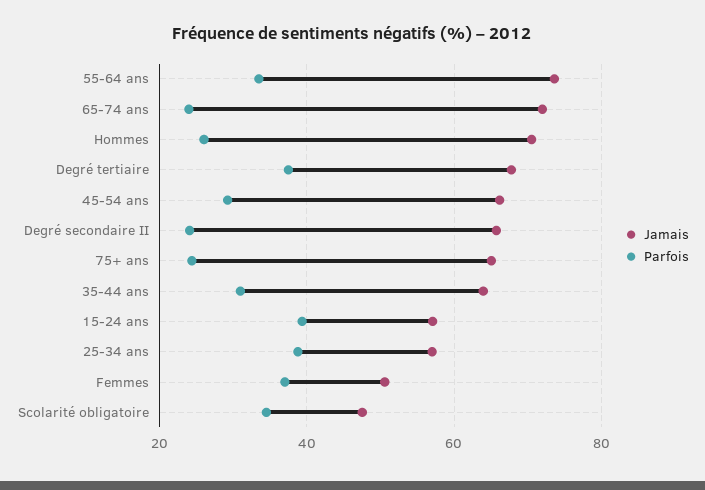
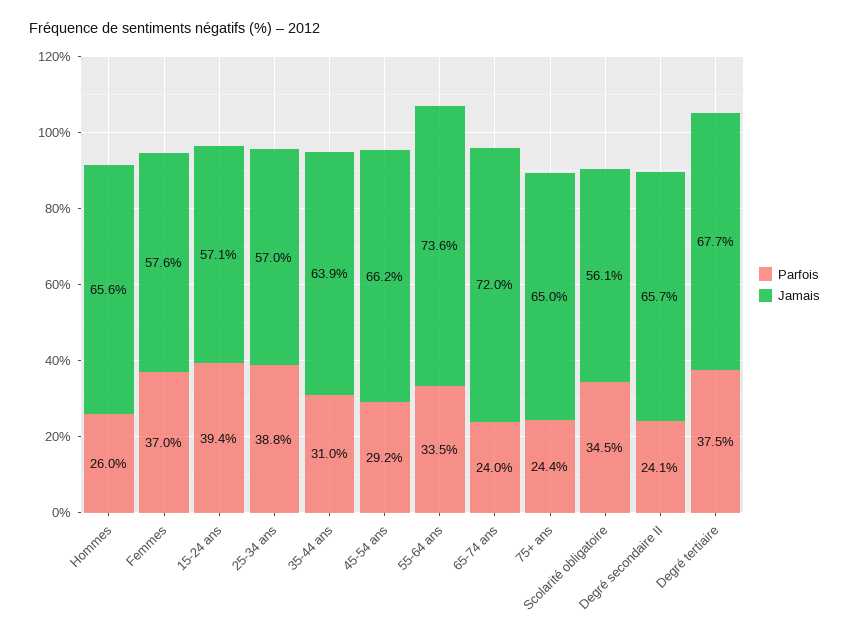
  {
    "Jamais": {
      "55-64 ans": 73.6,
      "65-74 ans": 72,
-     "Hommes": 70,
+     "Hommes": 65.6,
      "Degré tertiaire": 67.7,
      "45-54 ans": 66.2,
      "Degré secondaire II": 65.7,
      "75+ ans": 65,
      "35-44 ans": 63.9,
      "15-24 ans": 57.1,
      "25-34 ans": 57,
-     "Femmes": 50,
+     "Femmes": 57.6,
-     "Scolarité obligatoire": 48
+     "Scolarité obligatoire": 56.1
    },
    "Parfois": {
      "55-64 ans": 33.5,
      "65-74 ans": 24,
      "Hommes": 26,
      "Degré tertiaire": 37.5,
      "45-54 ans": 29.2,
      "Degré secondaire II": 24.1,
      "75+ ans": 24.4,
      "35-44 ans": 31,
      "15-24 ans": 39.4,
      "25-34 ans": 38.8,
      "Femmes": 37,
      "Scolarité obligatoire": 34.5
    }
  }

